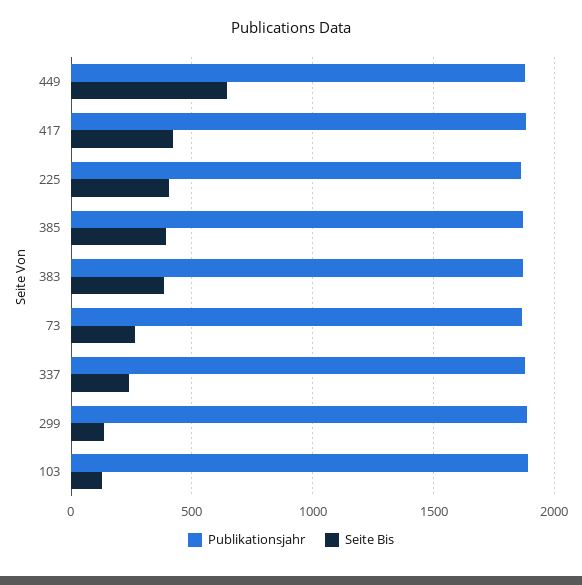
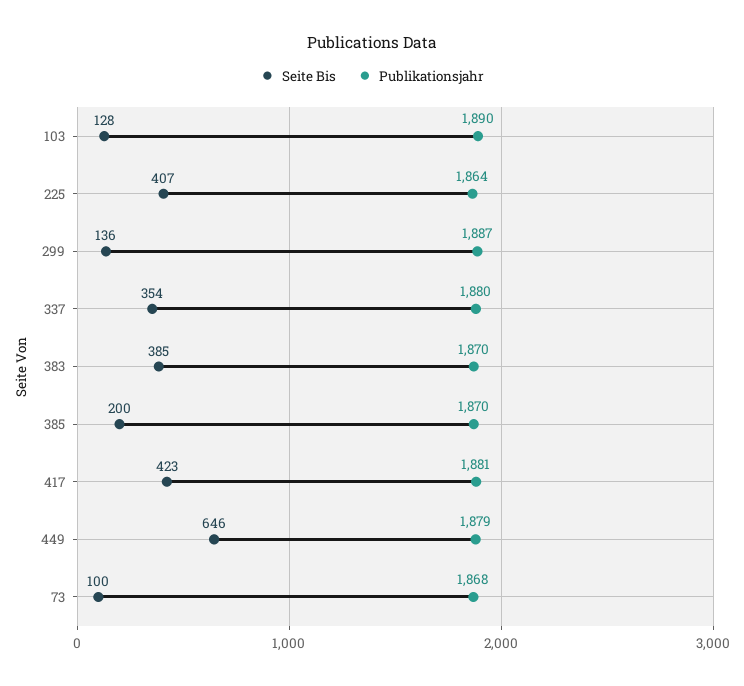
  {
    "Publikationsjahr": {
      "449": 1879,
      "417": 1881,
      "225": 1864,
      "385": 1870,
      "383": 1870,
      "73": 1868,
      "337": 1880,
      "299": 1887,
      "103": 1890
    },
    "Seite Bis": {
      "449": 646,
      "417": 423,
      "225": 407,
-     "385": 400,
+     "385": 200,
      "383": 385,
-     "73": 250,
+     "73": 100,
-     "337": 250,
+     "337": 354,
      "299": 136,
      "103": 128
    }
  }

